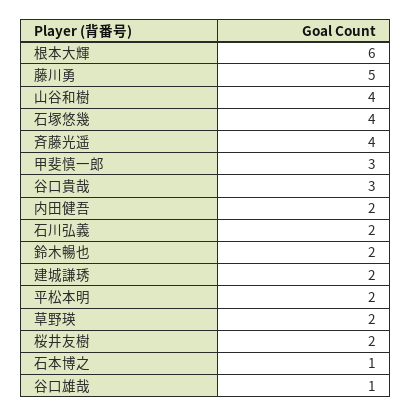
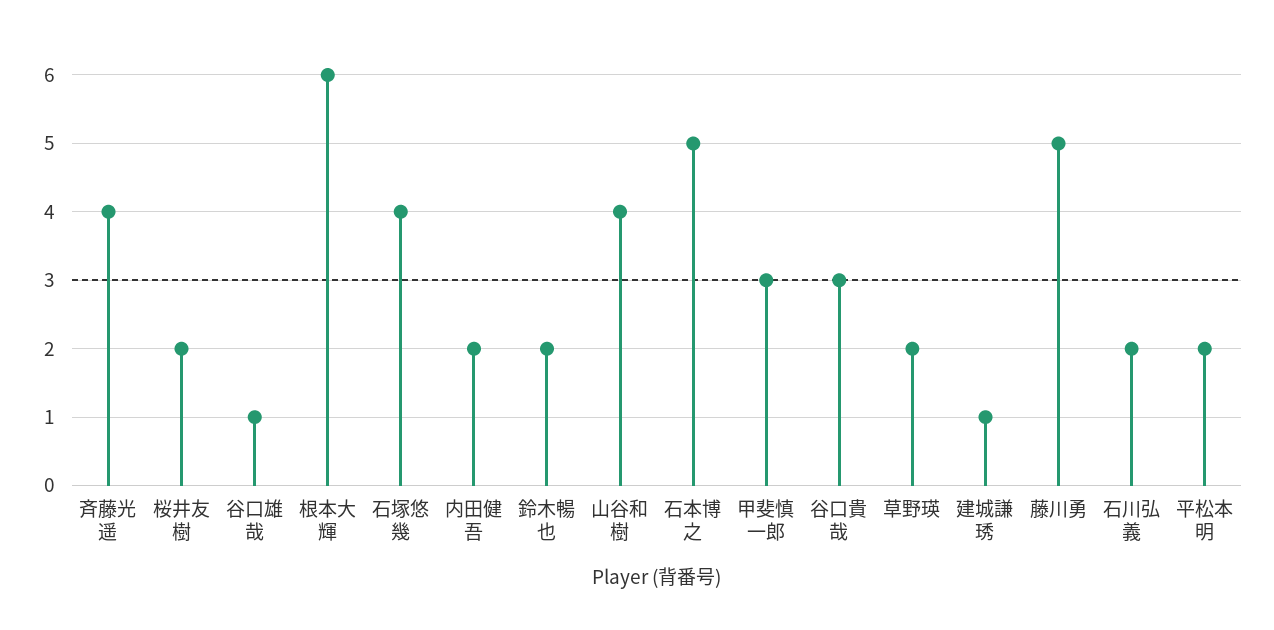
  {
    "根本大輝": 6,
    "藤川勇": 5,
    "山谷和樹": 4,
    "石塚悠幾": 4,
    "斉藤光遥": 4,
    "甲斐慎一郎": 3,
    "谷口貴哉": 3,
    "内田健吾": 2,
    "石川弘義": 2,
    "鈴木暢也": 2,
-   "建城謙琇": 2,
+   "建城謙琇": 1,
    "平松本明": 2,
    "草野瑛": 2,
    "桜井友樹": 2,
-   "石本博之": 1,
+   "石本博之": 5,
    "谷口雄哉": 1
  }

